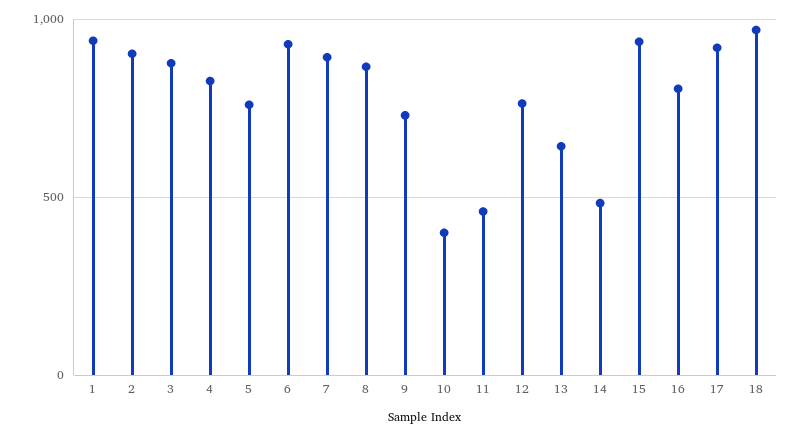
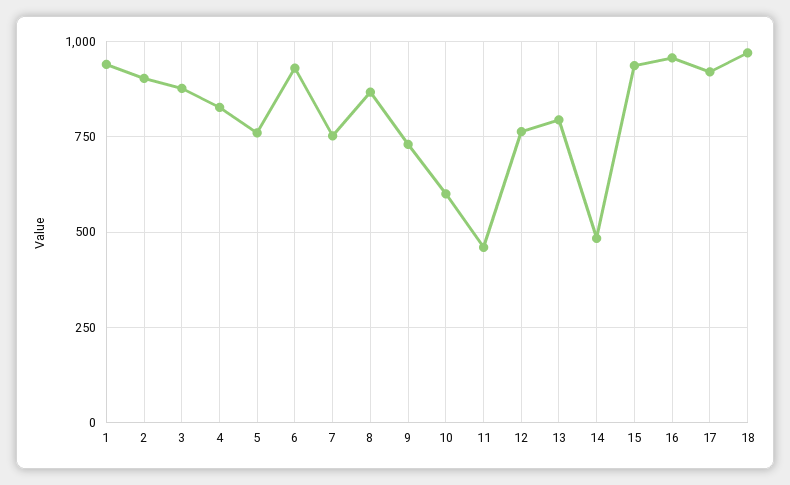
  {
    "1": 950,
    "2": 900,
    "3": 875,
    "4": 825,
    "5": 750,
    "6": 925,
-   "7": 900,
+   "7": 750,
    "8": 875,
    "9": 725,
-   "10": 400,
+   "10": 600,
    "11": 450,
    "12": 775,
-   "13": 650,
+   "13": 800,
    "14": 475,
    "15": 925,
-   "16": 800,
+   "16": 950,
    "17": 925,
    "18": 975
  }

